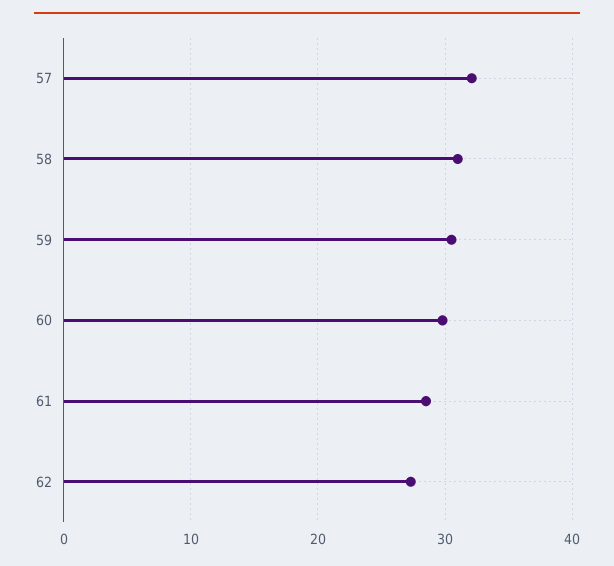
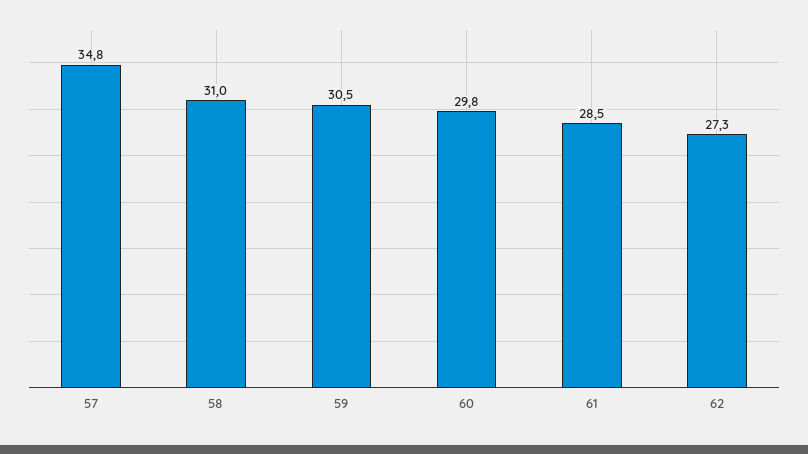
  {
-   "57": 32,
+   "57": 34.8,
    "58": 31,
    "59": 30.5,
    "60": 29.8,
    "61": 28.5,
    "62": 27.3
  }

